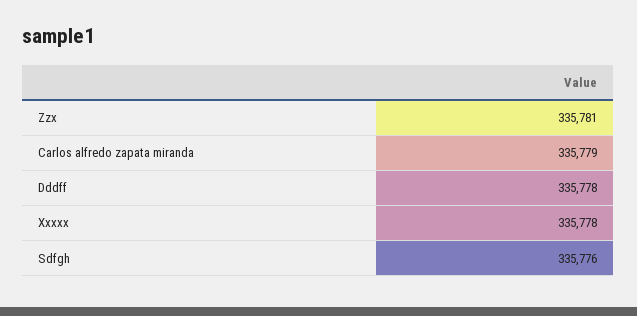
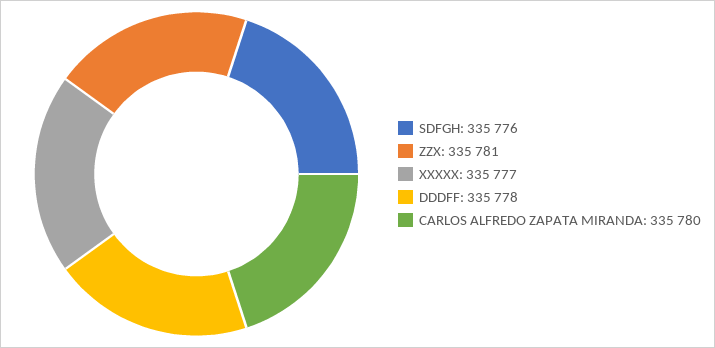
  {
    "Zzx": 335781,
-   "Carlos alfredo zapata miranda": 335779,
+   "Carlos alfredo zapata miranda": 335780,
    "Dddff": 335778,
-   "Xxxxx": 335778,
+   "Xxxxx": 335777,
    "Sdfgh": 335776
  }

